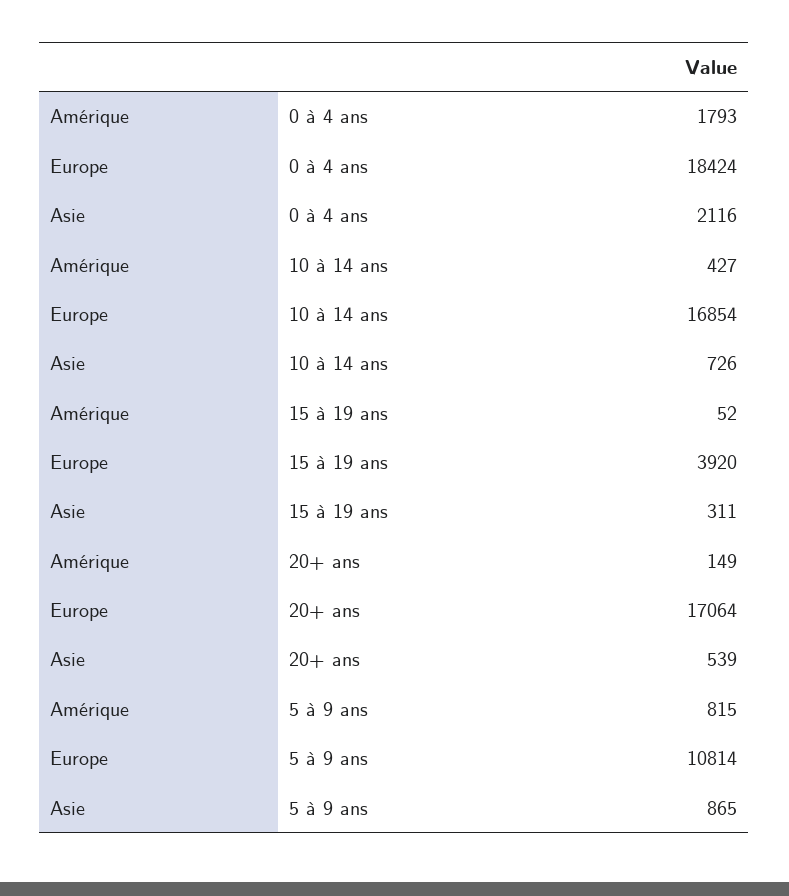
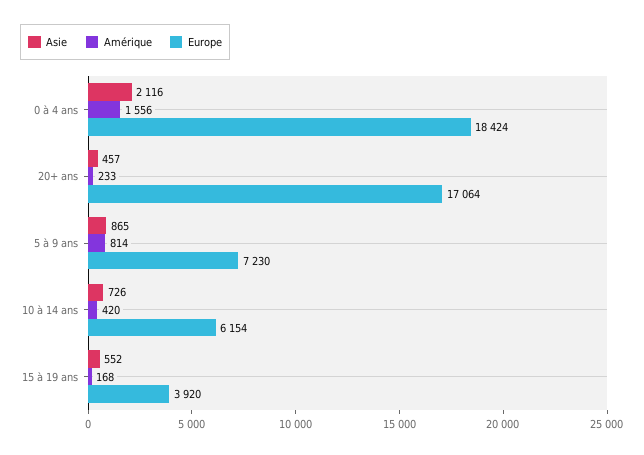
  {
    "Amérique": {
-     "0 à 4 ans": 1793,
+     "0 à 4 ans": 1556,
-     "10 à 14 ans": 427,
+     "10 à 14 ans": 420,
-     "15 à 19 ans": 52,
+     "15 à 19 ans": 168,
-     "20+ ans": 149,
+     "20+ ans": 233,
-     "5 à 9 ans": 815
+     "5 à 9 ans": 814
    },
    "Europe": {
      "0 à 4 ans": 18424,
-     "10 à 14 ans": 16854,
+     "10 à 14 ans": 6154,
      "15 à 19 ans": 3920,
      "20+ ans": 17064,
-     "5 à 9 ans": 10814
+     "5 à 9 ans": 7230
    },
    "Asie": {
      "0 à 4 ans": 2116,
      "10 à 14 ans": 726,
-     "15 à 19 ans": 311,
+     "15 à 19 ans": 552,
-     "20+ ans": 539,
+     "20+ ans": 457,
      "5 à 9 ans": 865
    }
  }

